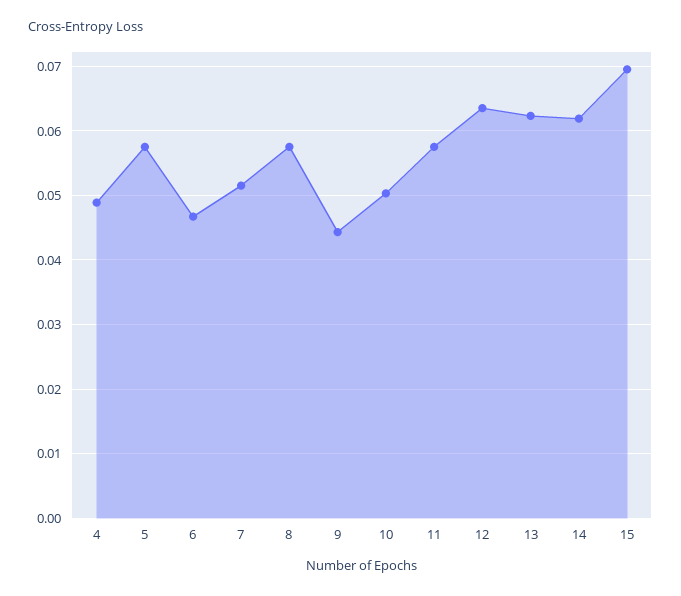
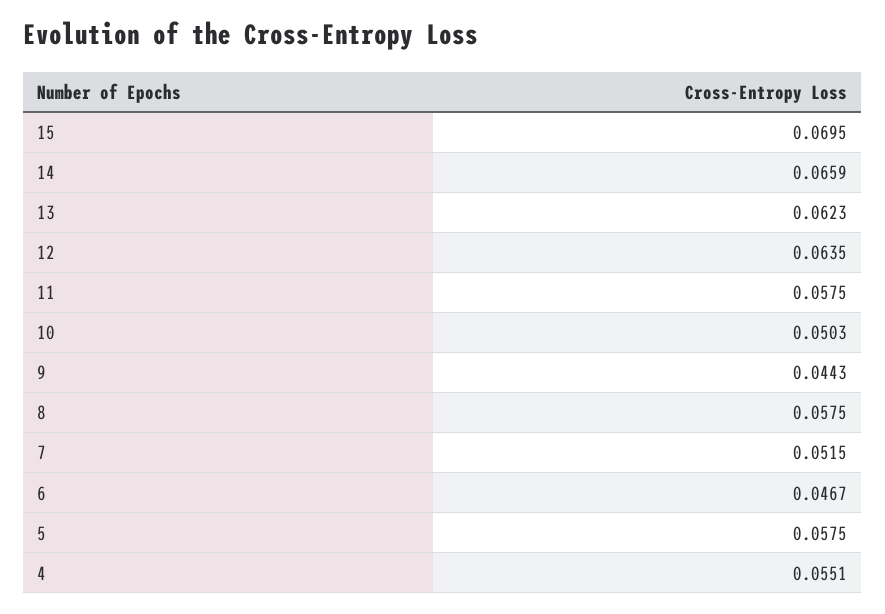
  {
-   "4": 0.049,
+   "4": 0.0551,
    "5": 0.0575,
    "6": 0.0467,
    "7": 0.0515,
    "8": 0.0575,
    "9": 0.0443,
    "10": 0.0503,
    "11": 0.0575,
    "12": 0.0635,
    "13": 0.0623,
-   "14": 0.062,
+   "14": 0.0659,
    "15": 0.0695
  }

